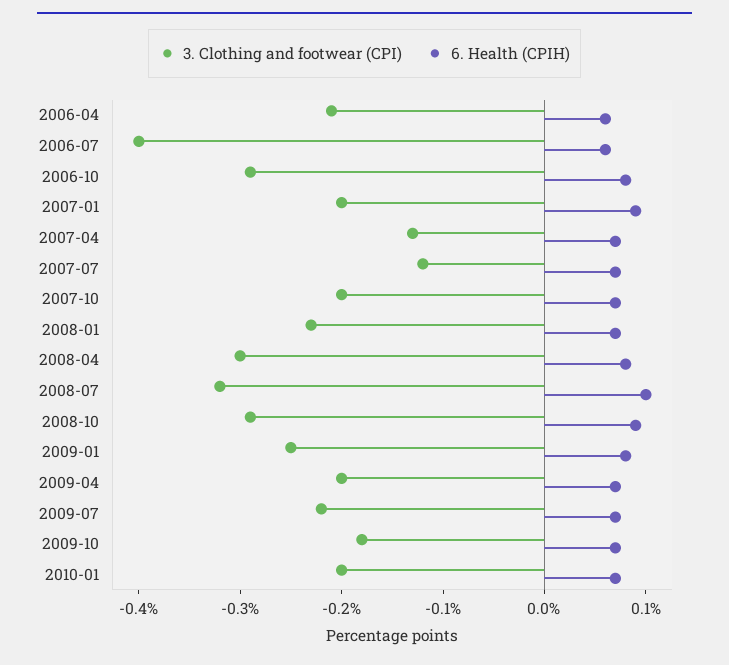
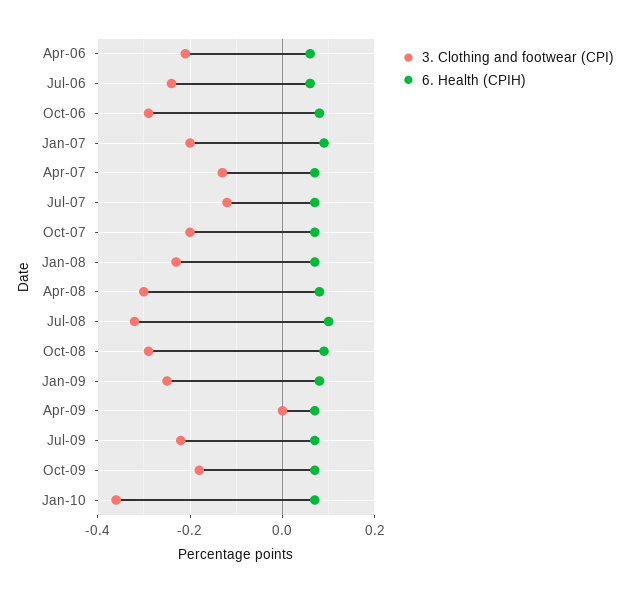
  {
    "3. Clothing and footwear (CPI)": {
      "2006-04": -0.21,
-     "2006-07": -0.4,
+     "2006-07": -0.25,
      "2006-10": -0.29,
      "2007-01": -0.2,
      "2007-04": -0.13,
      "2007-07": -0.12,
      "2007-10": -0.2,
      "2008-01": -0.23,
      "2008-04": -0.3,
      "2008-07": -0.32,
      "2008-10": -0.29,
      "2009-01": -0.25,
-     "2009-04": -0.2,
+     "2009-04": 0,
      "2009-07": -0.22,
      "2009-10": -0.18,
-     "2010-01": -0.2
+     "2010-01": -0.35
    },
    "6. Health (CPIH)": {
      "2006-04": 0.06,
      "2006-07": 0.06,
      "2006-10": 0.08,
      "2007-01": 0.09,
      "2007-04": 0.07,
      "2007-07": 0.07,
      "2007-10": 0.07,
      "2008-01": 0.07,
      "2008-04": 0.08,
      "2008-07": 0.1,
      "2008-10": 0.09,
      "2009-01": 0.08,
      "2009-04": 0.07,
      "2009-07": 0.07,
      "2009-10": 0.07,
      "2010-01": 0.07
    }
  }

